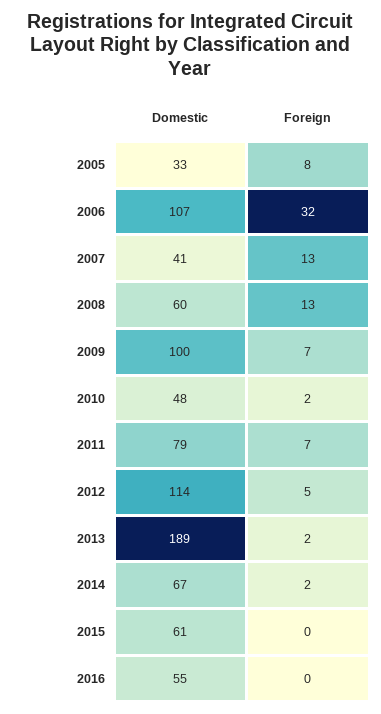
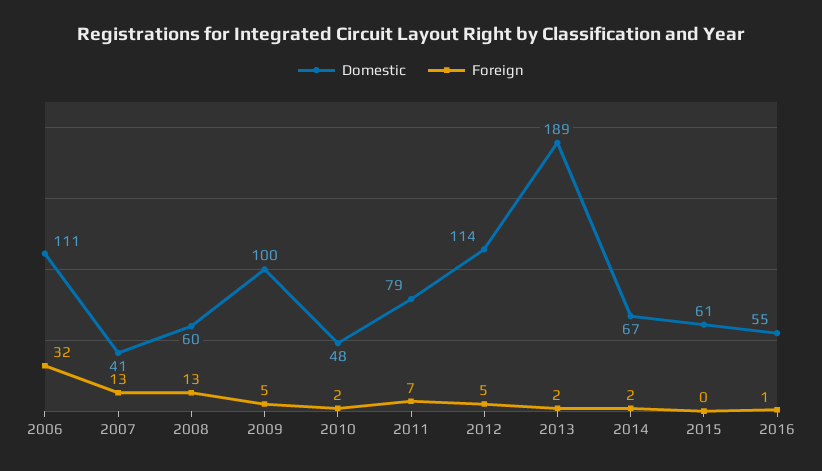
  {
    "Domestic": {
-     "2005": 33,
-     "2006": 107,
+     "2006": 111,
      "2007": 41,
      "2008": 60,
      "2009": 100,
      "2010": 48,
      "2011": 79,
      "2012": 114,
      "2013": 189,
      "2014": 67,
      "2015": 61,
      "2016": 55
    },
    "Foreign": {
-     "2005": 8,
      "2006": 32,
      "2007": 13,
      "2008": 13,
-     "2009": 7,
+     "2009": 5,
      "2010": 2,
      "2011": 7,
      "2012": 5,
      "2013": 2,
      "2014": 2,
      "2015": 0,
-     "2016": 0
+     "2016": 1
    }
  }

